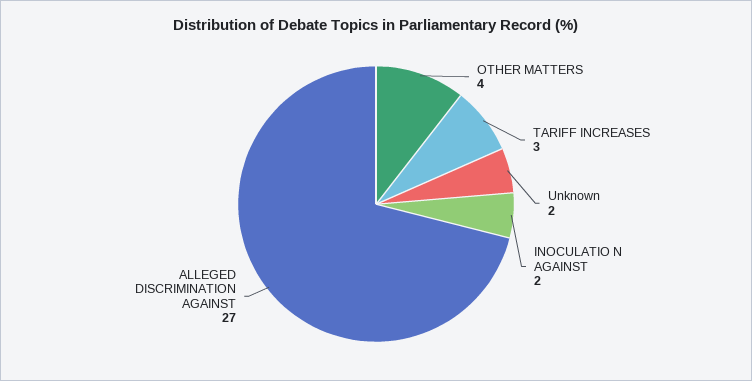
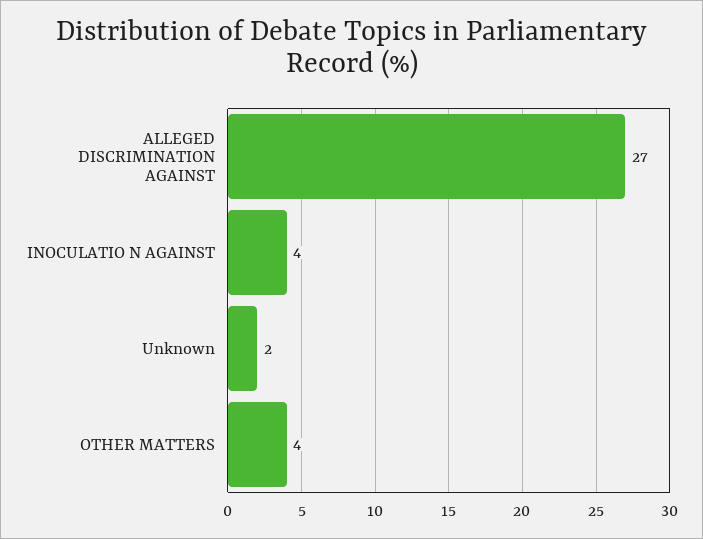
  {
    "OTHER MATTERS": 4,
-   "TARIFF INCREASES": 3,
    "Unknown": 2,
-   "INOCULATIO N AGAINST": 2,
+   "INOCULATIO N AGAINST": 4,
    "ALLEGED DISCRIMINATION AGAINST": 27
  }

